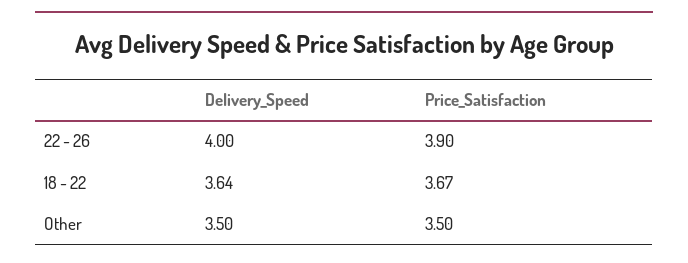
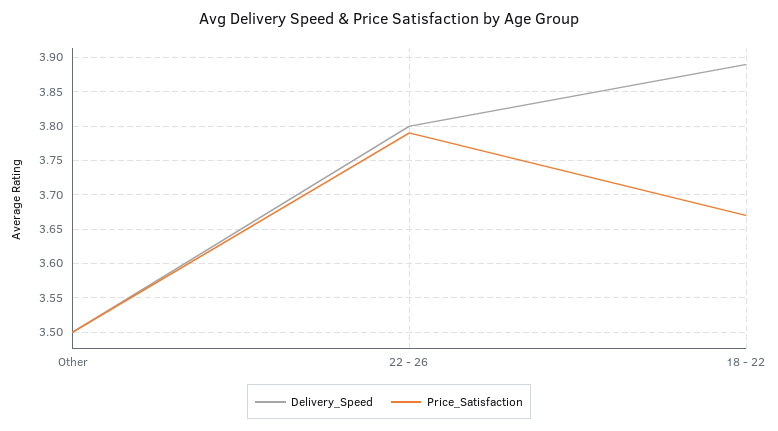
  {
    "Delivery_Speed": {
-     "22 - 26": 4,
+     "22 - 26": 3.8,
-     "18 - 22": 3.64,
+     "18 - 22": 3.89,
      "Other": 3.5
    },
    "Price_Satisfaction": {
-     "22 - 26": 3.9,
+     "22 - 26": 3.79,
      "18 - 22": 3.67,
      "Other": 3.5
    }
  }

